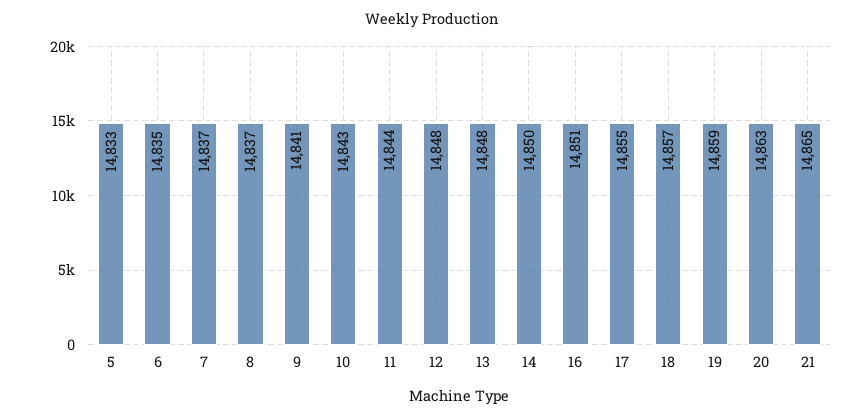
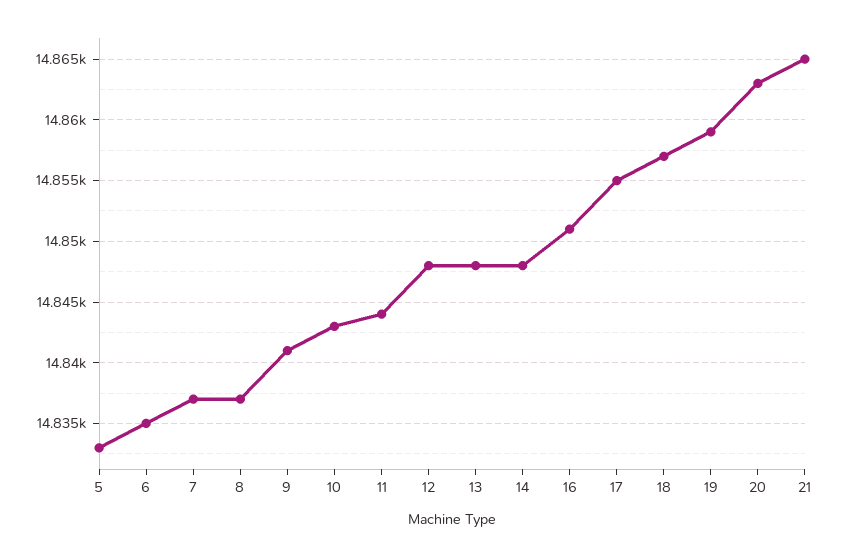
  {
    "5": 14833,
    "6": 14835,
    "7": 14837,
    "8": 14837,
    "9": 14841,
    "10": 14843,
    "11": 14844,
    "12": 14848,
    "13": 14848,
-   "14": 14850,
+   "14": 14848,
    "16": 14851,
    "17": 14855,
    "18": 14857,
    "19": 14859,
    "20": 14863,
    "21": 14865
  }

